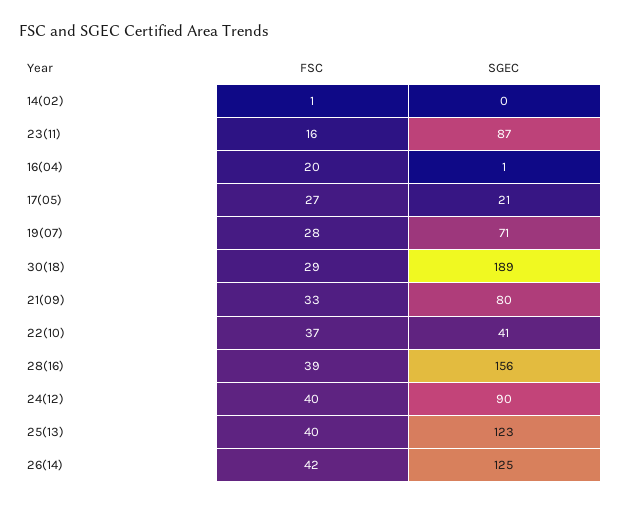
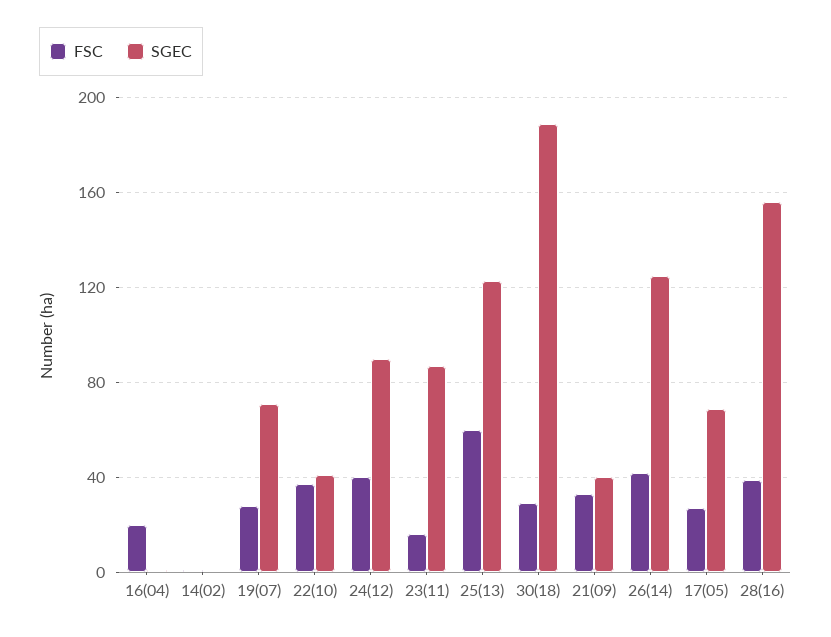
  {
    "FSC": {
      "14(02)": 1,
      "23(11)": 16,
      "16(04)": 20,
      "17(05)": 27,
      "19(07)": 28,
      "30(18)": 29,
      "21(09)": 33,
      "22(10)": 37,
      "28(16)": 39,
      "24(12)": 40,
-     "25(13)": 40,
+     "25(13)": 60,
      "26(14)": 42
    },
    "SGEC": {
      "14(02)": 0,
      "23(11)": 87,
      "16(04)": 1,
-     "17(05)": 21,
+     "17(05)": 70,
      "19(07)": 71,
      "30(18)": 189,
-     "21(09)": 80,
+     "21(09)": 40,
      "22(10)": 41,
      "28(16)": 156,
      "24(12)": 90,
      "25(13)": 123,
      "26(14)": 125
    }
  }

